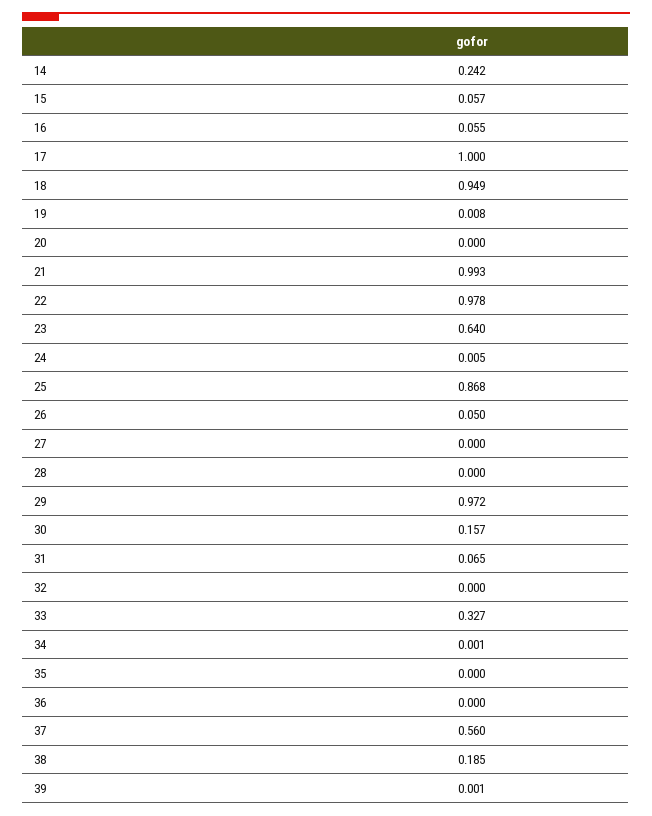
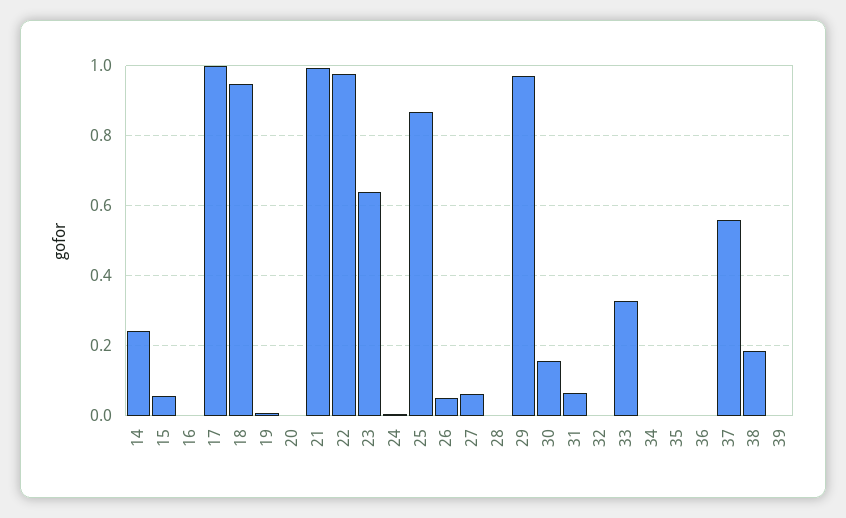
  {
    "14": 0.242,
    "15": 0.057,
-   "16": 0.055,
+   "16": 0,
    "17": 1,
    "18": 0.949,
    "19": 0.008,
    "20": 0,
    "21": 0.993,
    "22": 0.978,
    "23": 0.64,
    "24": 0.005,
    "25": 0.868,
    "26": 0.05,
-   "27": 0,
+   "27": 0.06,
    "28": 0,
    "29": 0.972,
    "30": 0.157,
    "31": 0.065,
    "32": 0,
    "33": 0.327,
    "34": 0.001,
    "35": 0,
    "36": 0,
    "37": 0.56,
    "38": 0.185,
    "39": 0.001
  }

